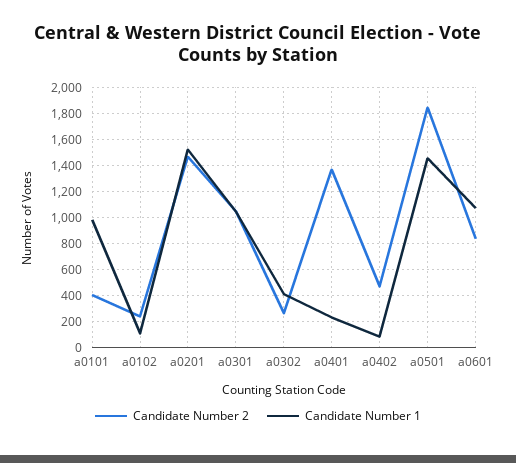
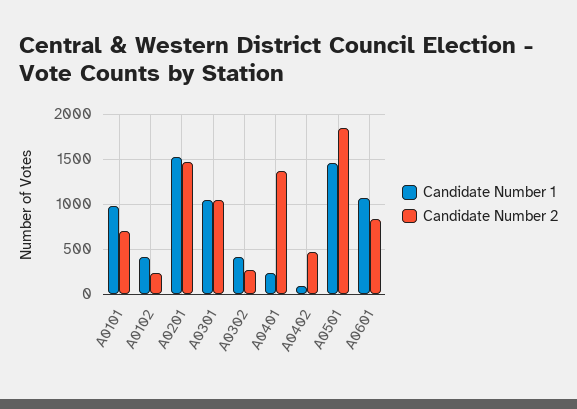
  {
    "Candidate Number 2": {
-     "a0101": 400,
+     "a0101": 700,
      "a0102": 250,
      "a0201": 1450,
      "a0301": 1050,
      "a0302": 250,
      "a0401": 1350,
      "a0402": 450,
      "a0501": 1850,
      "a0601": 850
    },
    "Candidate Number 1": {
      "a0101": 1000,
-     "a0102": 100,
+     "a0102": 400,
      "a0201": 1500,
      "a0301": 1050,
      "a0302": 400,
      "a0401": 250,
      "a0402": 100,
      "a0501": 1450,
      "a0601": 1050
    }
  }

